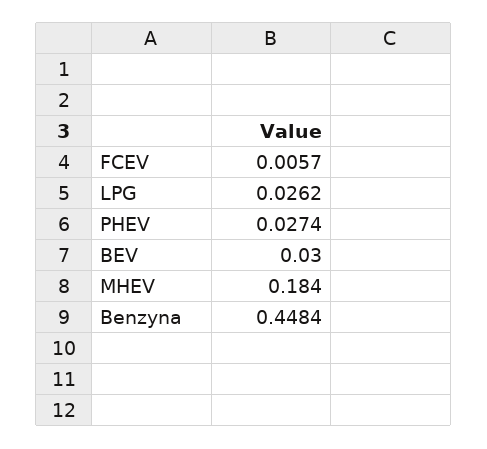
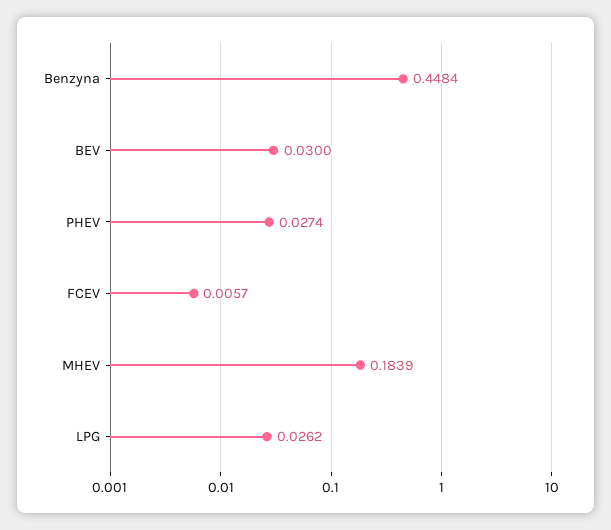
  {
    "FCEV": 0.0057,
    "LPG": 0.0262,
    "PHEV": 0.0274,
    "BEV": 0.03,
-   "MHEV": 0.184,
+   "MHEV": 0.1839,
    "Benzyna": 0.4484
  }

